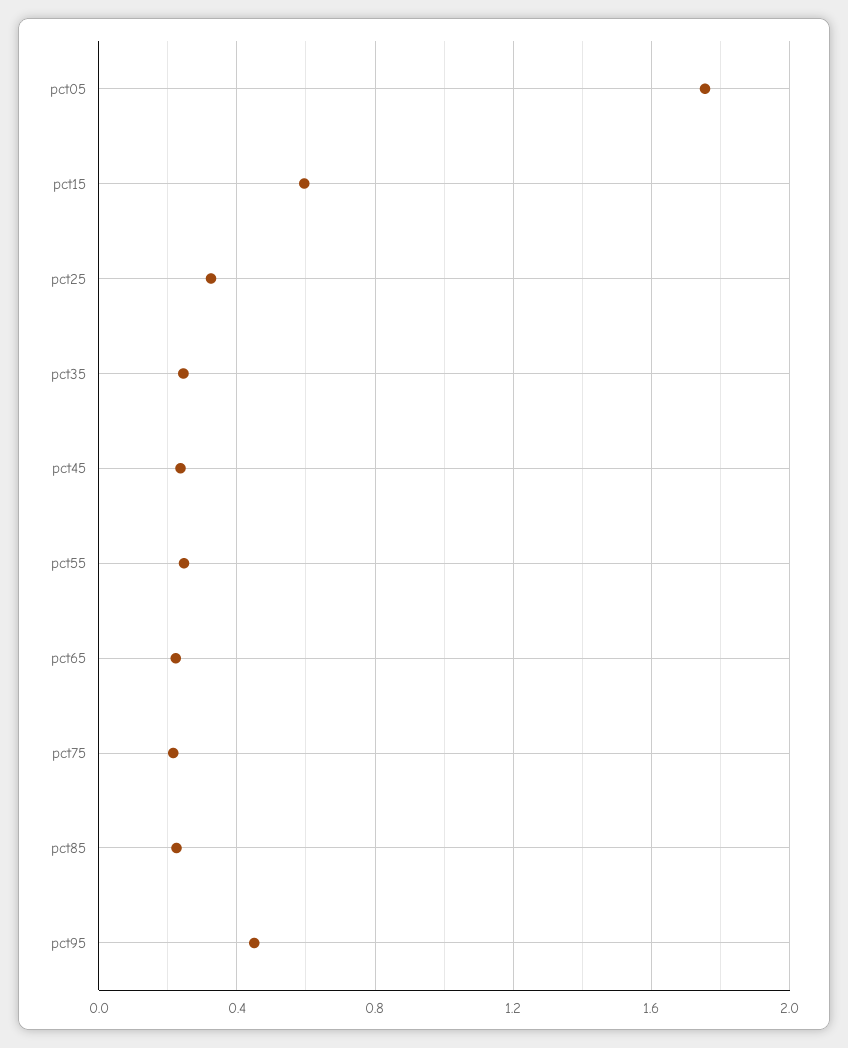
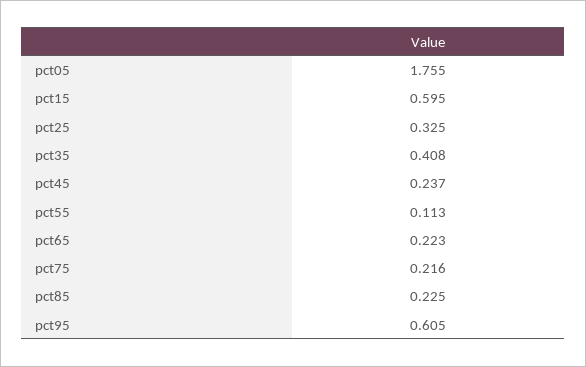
  {
    "pct05": 1.755,
    "pct15": 0.595,
    "pct25": 0.325,
-   "pct35": 0.25,
+   "pct35": 0.408,
    "pct45": 0.237,
-   "pct55": 0.25,
+   "pct55": 0.113,
    "pct65": 0.223,
    "pct75": 0.216,
    "pct85": 0.225,
-   "pct95": 0.45
+   "pct95": 0.605
  }

